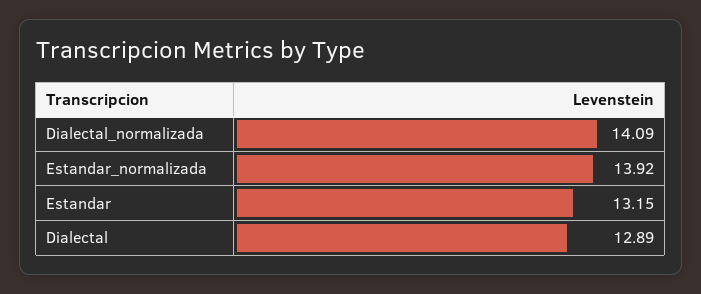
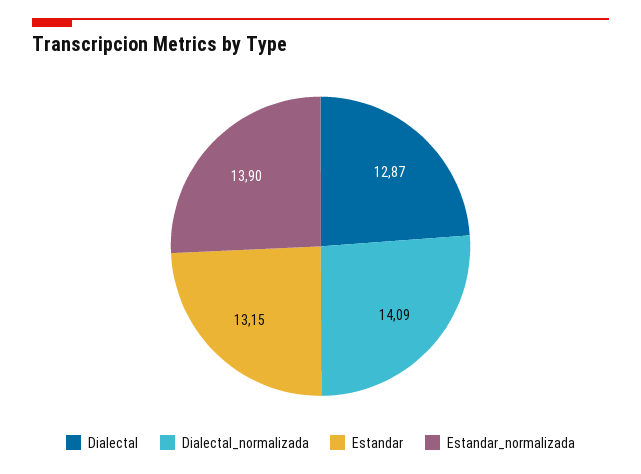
  {
    "Dialectal_normalizada": 14.09,
-   "Estandar_normalizada": 13.92,
+   "Estandar_normalizada": 13.9,
    "Estandar": 13.15,
-   "Dialectal": 12.89
+   "Dialectal": 12.87
  }

